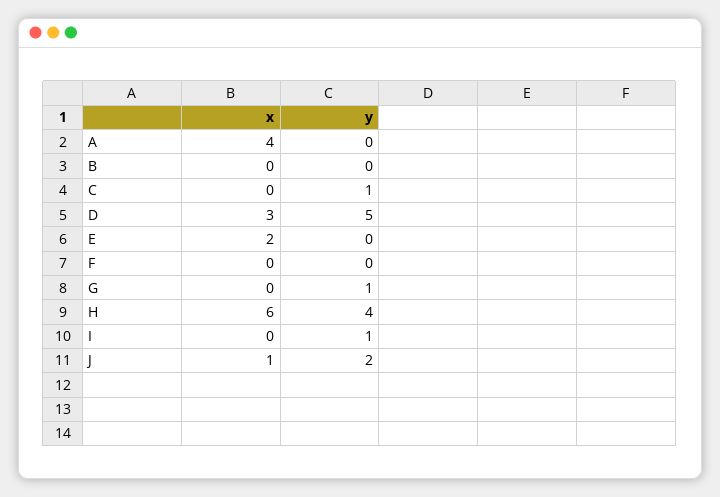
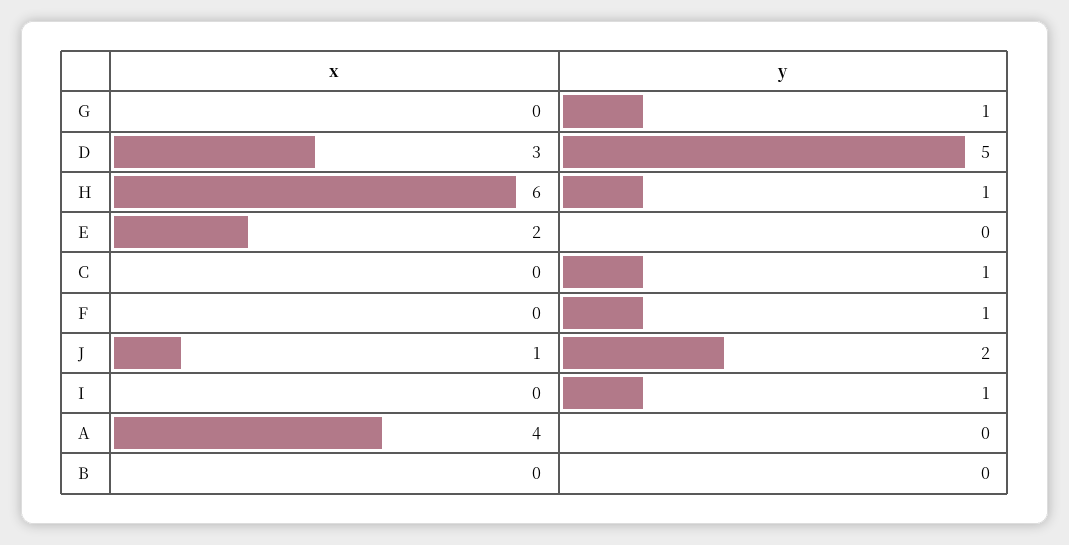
  {
    "x": {
      "A": 4,
      "B": 0,
      "C": 0,
      "D": 3,
      "E": 2,
      "F": 0,
      "G": 0,
      "H": 6,
      "I": 0,
      "J": 1
    },
    "y": {
      "A": 0,
      "B": 0,
      "C": 1,
      "D": 5,
      "E": 0,
-     "F": 0,
+     "F": 1,
      "G": 1,
-     "H": 4,
+     "H": 1,
      "I": 1,
      "J": 2
    }
  }

